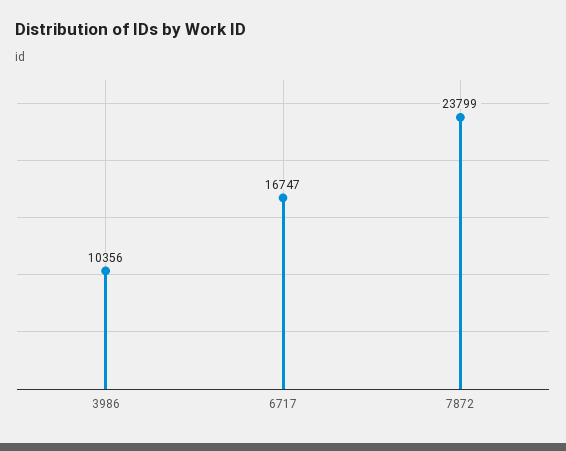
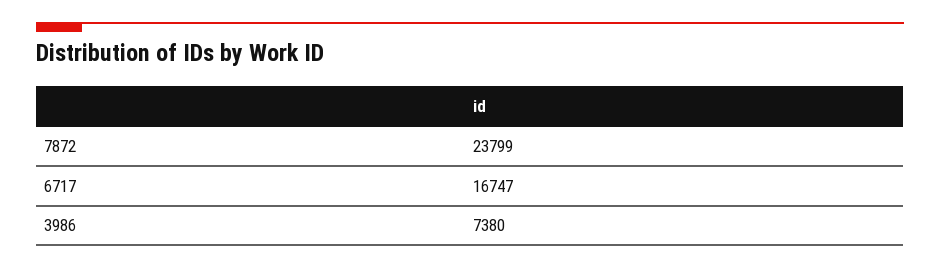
  {
-   "3986": 10356,
+   "3986": 7380,
    "6717": 16747,
    "7872": 23799
  }

